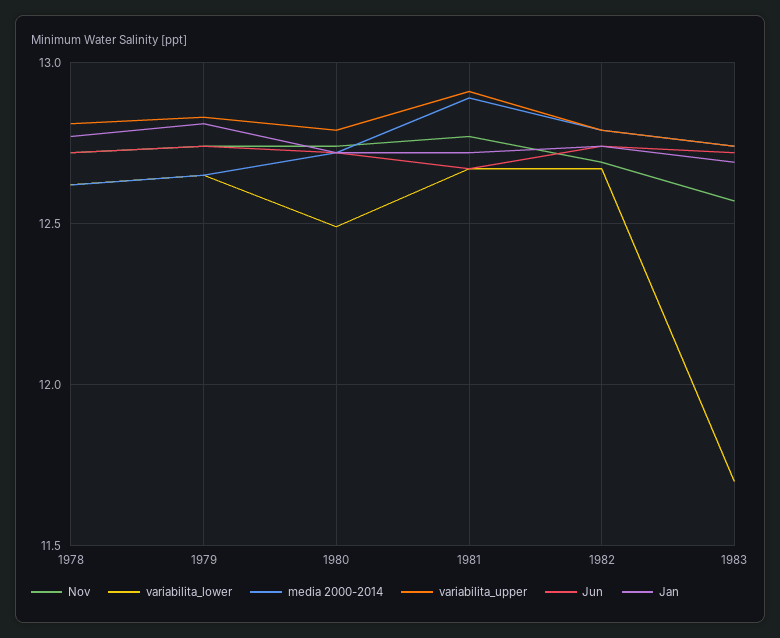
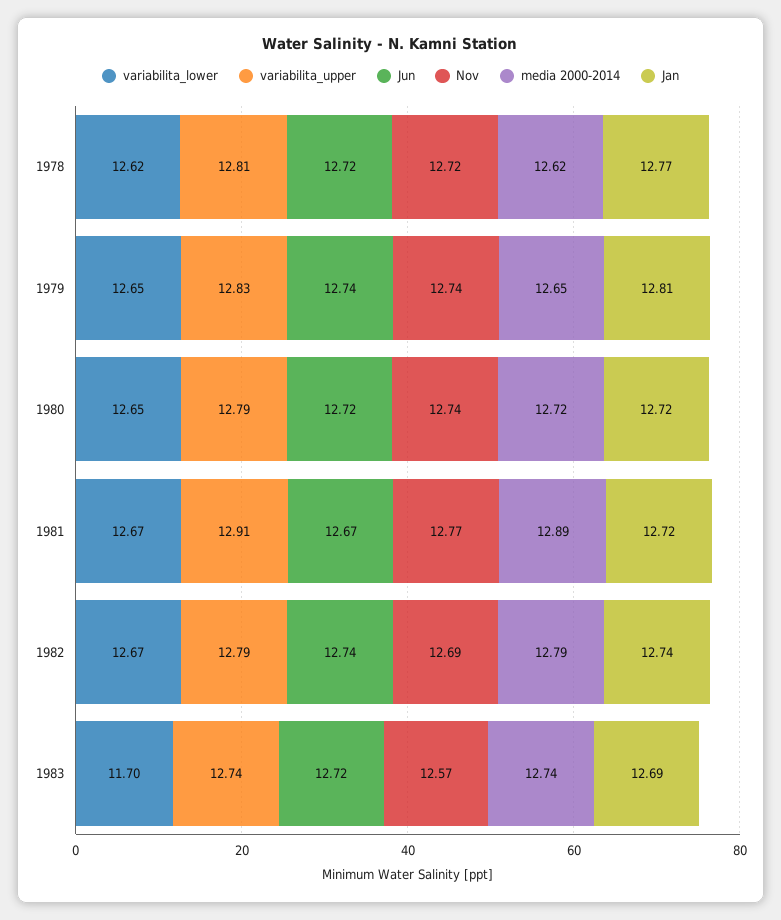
  {
    "Nov": {
      "1978": 12.72,
      "1979": 12.74,
      "1980": 12.74,
      "1981": 12.77,
      "1982": 12.69,
      "1983": 12.57
    },
    "variabilita_lower": {
      "1978": 12.62,
      "1979": 12.65,
-     "1980": 12.5,
+     "1980": 12.65,
      "1981": 12.67,
      "1982": 12.67,
      "1983": 11.7
    },
    "media 2000-2014": {
      "1978": 12.62,
      "1979": 12.65,
      "1980": 12.72,
      "1981": 12.89,
      "1982": 12.79,
      "1983": 12.74
    },
    "variabilita_upper": {
      "1978": 12.81,
      "1979": 12.83,
      "1980": 12.79,
      "1981": 12.91,
      "1982": 12.79,
      "1983": 12.74
    },
    "Jun": {
      "1978": 12.72,
      "1979": 12.74,
      "1980": 12.72,
      "1981": 12.67,
      "1982": 12.74,
      "1983": 12.72
    },
    "Jan": {
      "1978": 12.77,
      "1979": 12.81,
      "1980": 12.72,
      "1981": 12.72,
      "1982": 12.74,
      "1983": 12.69
    }
  }

